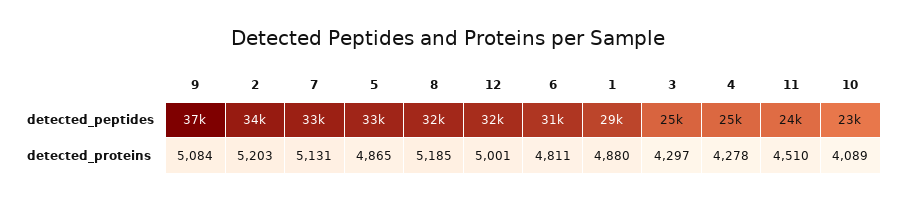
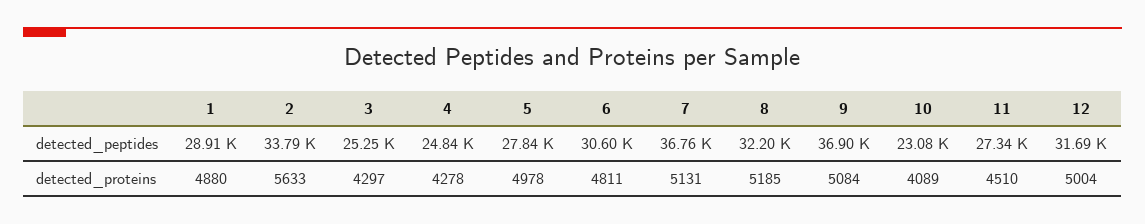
  {
    "9": {
      "detected_peptides": 36900,
      "detected_proteins": 5084
    },
    "2": {
      "detected_peptides": 33790,
-     "detected_proteins": 5203
+     "detected_proteins": 5633
    },
    "7": {
-     "detected_peptides": 33000,
+     "detected_peptides": 36760,
      "detected_proteins": 5131
    },
    "5": {
-     "detected_peptides": 33000,
+     "detected_peptides": 27840,
-     "detected_proteins": 4865
+     "detected_proteins": 4978
    },
    "8": {
      "detected_peptides": 32200,
      "detected_proteins": 5185
    },
    "12": {
      "detected_peptides": 31690,
-     "detected_proteins": 5001
+     "detected_proteins": 5004
    },
    "6": {
      "detected_peptides": 30600,
      "detected_proteins": 4811
    },
    "1": {
      "detected_peptides": 28910,
      "detected_proteins": 4880
    },
    "3": {
      "detected_peptides": 25250,
      "detected_proteins": 4297
    },
    "4": {
      "detected_peptides": 24840,
      "detected_proteins": 4278
    },
    "11": {
-     "detected_peptides": 24000,
+     "detected_peptides": 27340,
      "detected_proteins": 4510
    },
    "10": {
      "detected_peptides": 23080,
      "detected_proteins": 4089
    }
  }

